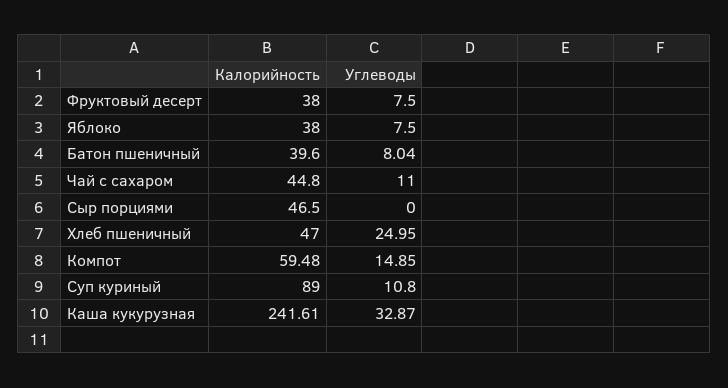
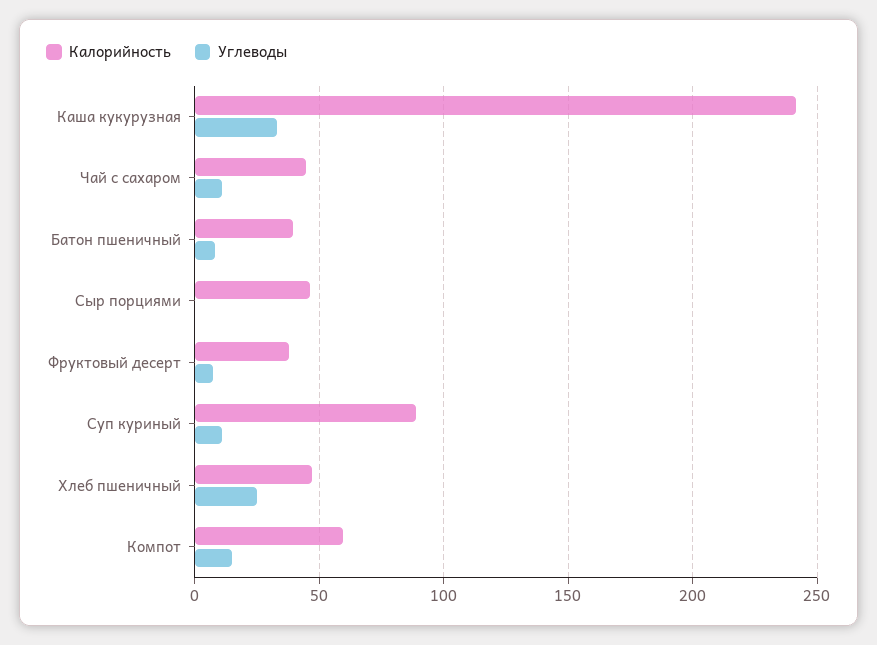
  {
    "Калорийность": {
      "Фруктовый десерт": 38,
-     "Яблоко": 38,
      "Батон пшеничный": 39.6,
      "Чай с сахаром": 44.8,
      "Сыр порциями": 46.5,
      "Хлеб пшеничный": 47,
      "Компот": 59.48,
      "Суп куриный": 89,
      "Каша кукурузная": 241.61
    },
    "Углеводы": {
      "Фруктовый десерт": 7.5,
-     "Яблоко": 7.5,
      "Батон пшеничный": 8.04,
      "Чай с сахаром": 11,
      "Сыр порциями": 0,
      "Хлеб пшеничный": 24.95,
      "Компот": 14.85,
      "Суп куриный": 10.8,
      "Каша кукурузная": 32.87
    }
  }

